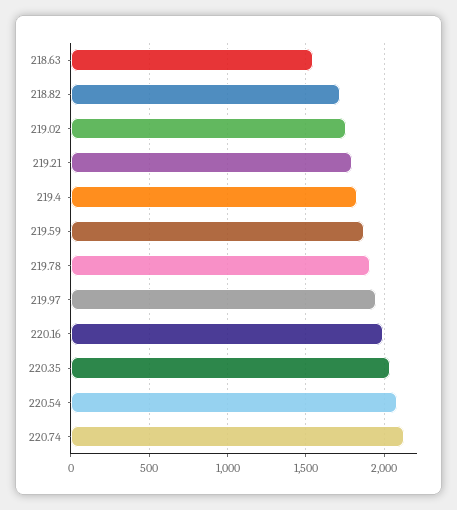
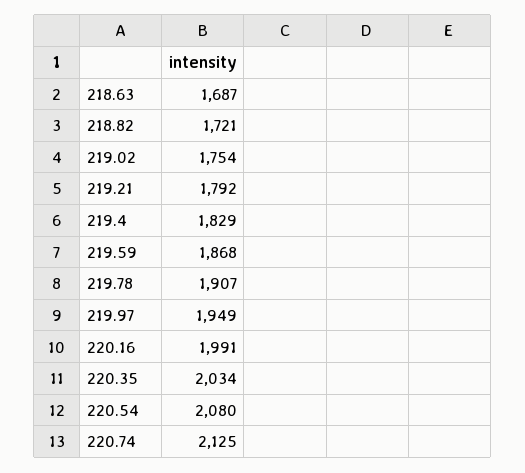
  {
-   "218.63": 1550,
+   "218.63": 1687,
    "218.82": 1721,
    "219.02": 1754,
    "219.21": 1792,
    "219.4": 1829,
    "219.59": 1868,
    "219.78": 1907,
    "219.97": 1949,
    "220.16": 1991,
    "220.35": 2034,
    "220.54": 2080,
    "220.74": 2125
  }

